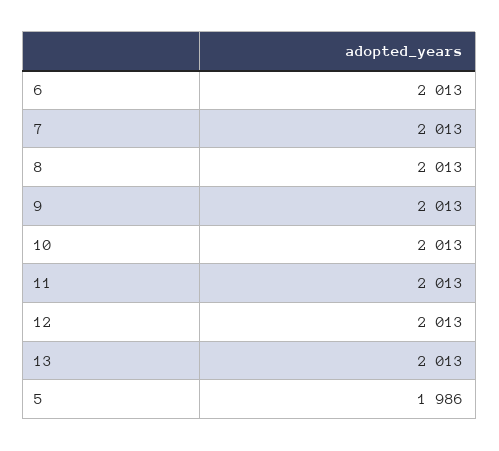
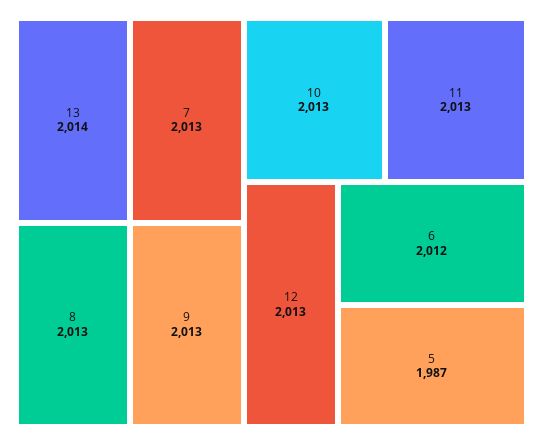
  {
-   "6": 2013,
+   "6": 2012,
    "7": 2013,
    "8": 2013,
    "9": 2013,
    "10": 2013,
    "11": 2013,
    "12": 2013,
-   "13": 2013,
+   "13": 2014,
-   "5": 1986
+   "5": 1987
  }

